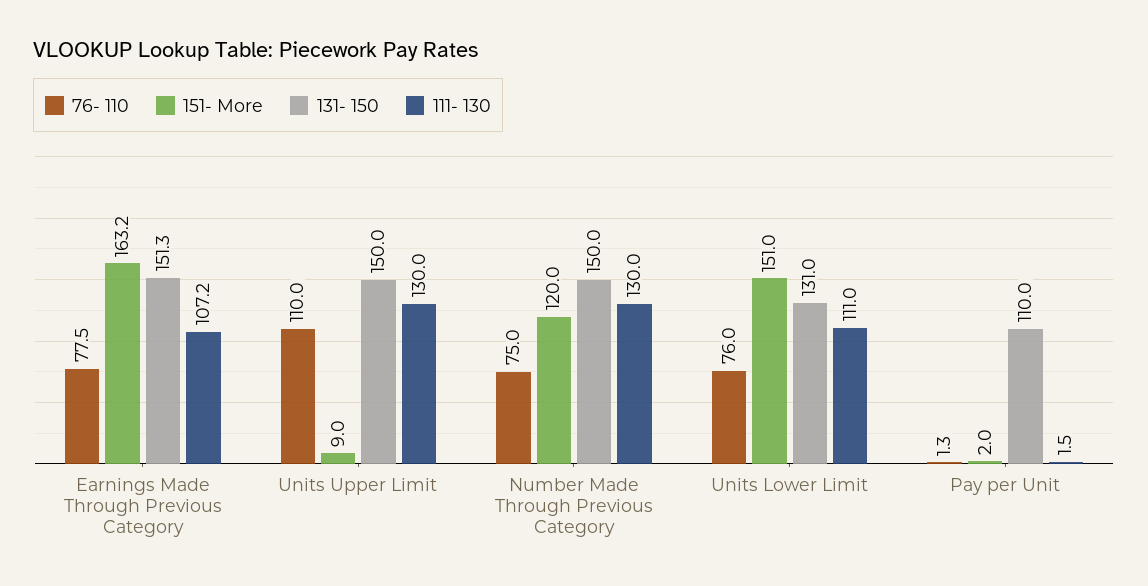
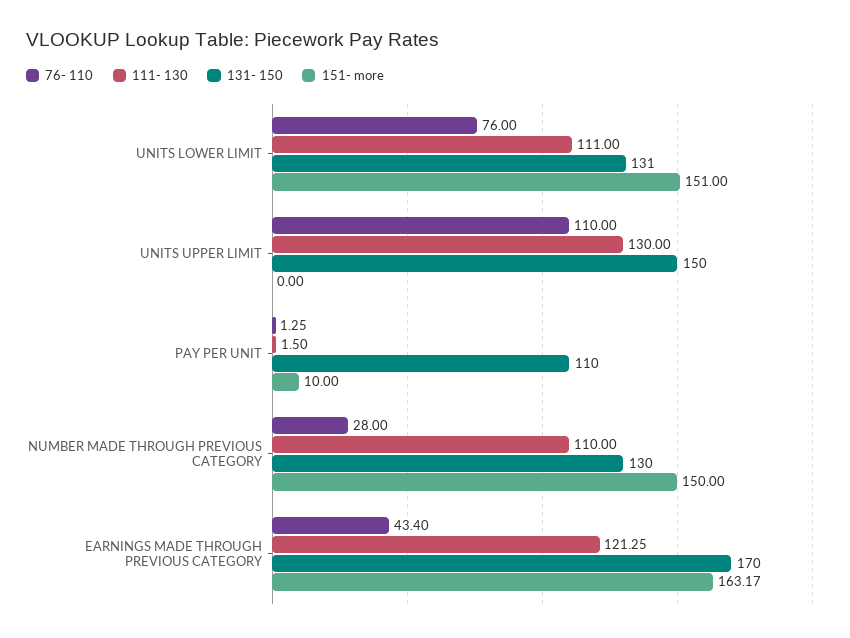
  {
    "76- 110": {
-     "Earnings Made Through Previous Category": 77.5,
+     "Earnings Made Through Previous Category": 43.4,
      "Units Upper Limit": 110,
-     "Number Made Through Previous Category": 75,
+     "Number Made Through Previous Category": 28,
      "Units Lower Limit": 76,
      "Pay per Unit": 1.25
    },
    "151- More": {
      "Earnings Made Through Previous Category": 163.17,
-     "Units Upper Limit": 9,
+     "Units Upper Limit": 0,
-     "Number Made Through Previous Category": 120,
+     "Number Made Through Previous Category": 150,
      "Units Lower Limit": 151,
-     "Pay per Unit": 2
+     "Pay per Unit": 10
    },
    "131- 150": {
-     "Earnings Made Through Previous Category": 151.3,
+     "Earnings Made Through Previous Category": 170,
      "Units Upper Limit": 150,
-     "Number Made Through Previous Category": 150,
+     "Number Made Through Previous Category": 130,
      "Units Lower Limit": 131,
      "Pay per Unit": 110
    },
    "111- 130": {
-     "Earnings Made Through Previous Category": 107.2,
+     "Earnings Made Through Previous Category": 121.25,
      "Units Upper Limit": 130,
-     "Number Made Through Previous Category": 130,
+     "Number Made Through Previous Category": 110,
      "Units Lower Limit": 111,
      "Pay per Unit": 1.5
    }
  }

